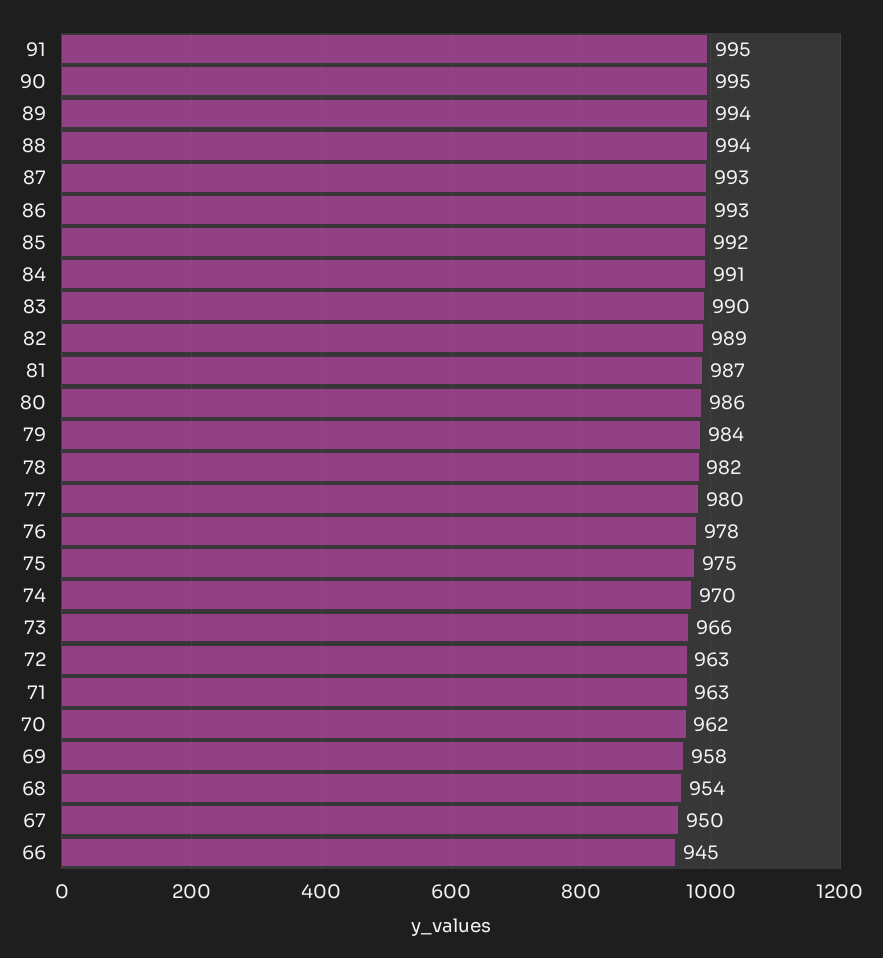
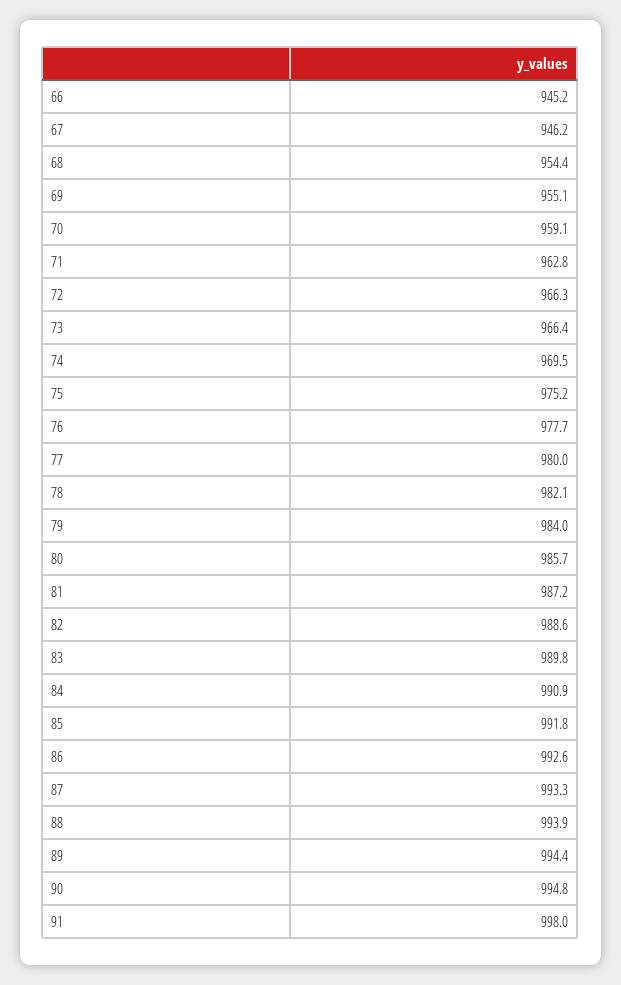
  {
-   "91": 995,
+   "91": 998,
    "90": 994.8,
    "89": 994.4,
    "88": 993.9,
    "87": 993.3,
    "86": 992.6,
    "85": 991.8,
    "84": 990.9,
    "83": 989.8,
    "82": 988.6,
    "81": 987.2,
    "80": 985.7,
    "79": 984,
    "78": 982.1,
    "77": 980,
    "76": 977.7,
    "75": 975.2,
    "74": 969.5,
    "73": 966.4,
-   "72": 963,
+   "72": 966.3,
    "71": 962.8,
-   "70": 962,
+   "70": 959.1,
-   "69": 958,
+   "69": 955.1,
    "68": 954.4,
-   "67": 950,
+   "67": 946.2,
    "66": 945.2
  }

